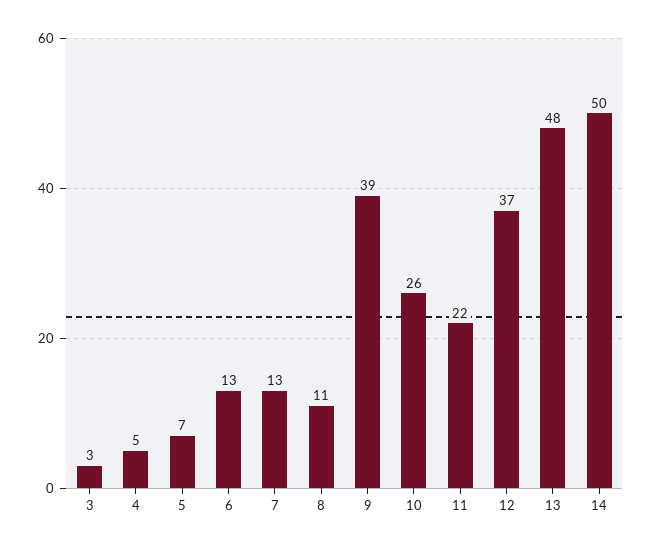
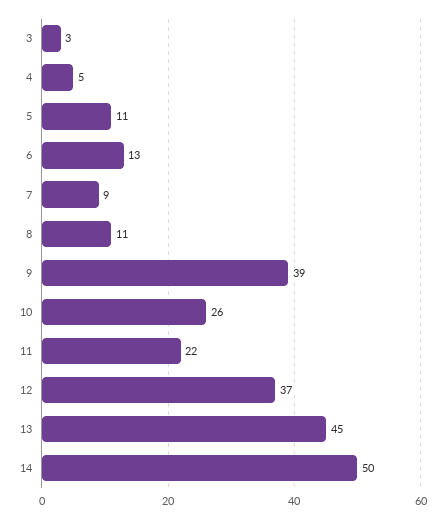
  {
    "3": 3,
    "4": 5,
-   "5": 7,
+   "5": 11,
    "6": 13,
-   "7": 13,
+   "7": 9,
    "8": 11,
    "9": 39,
    "10": 26,
    "11": 22,
    "12": 37,
-   "13": 48,
+   "13": 45,
    "14": 50
  }

